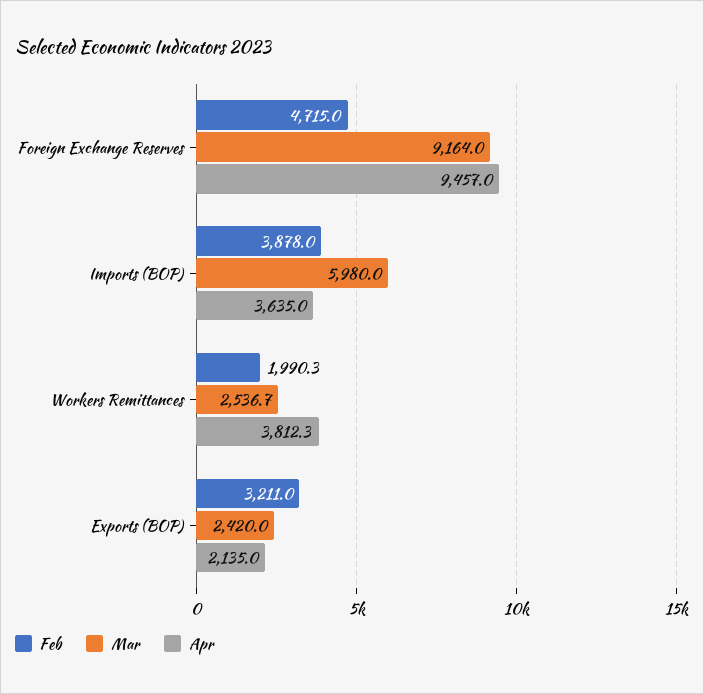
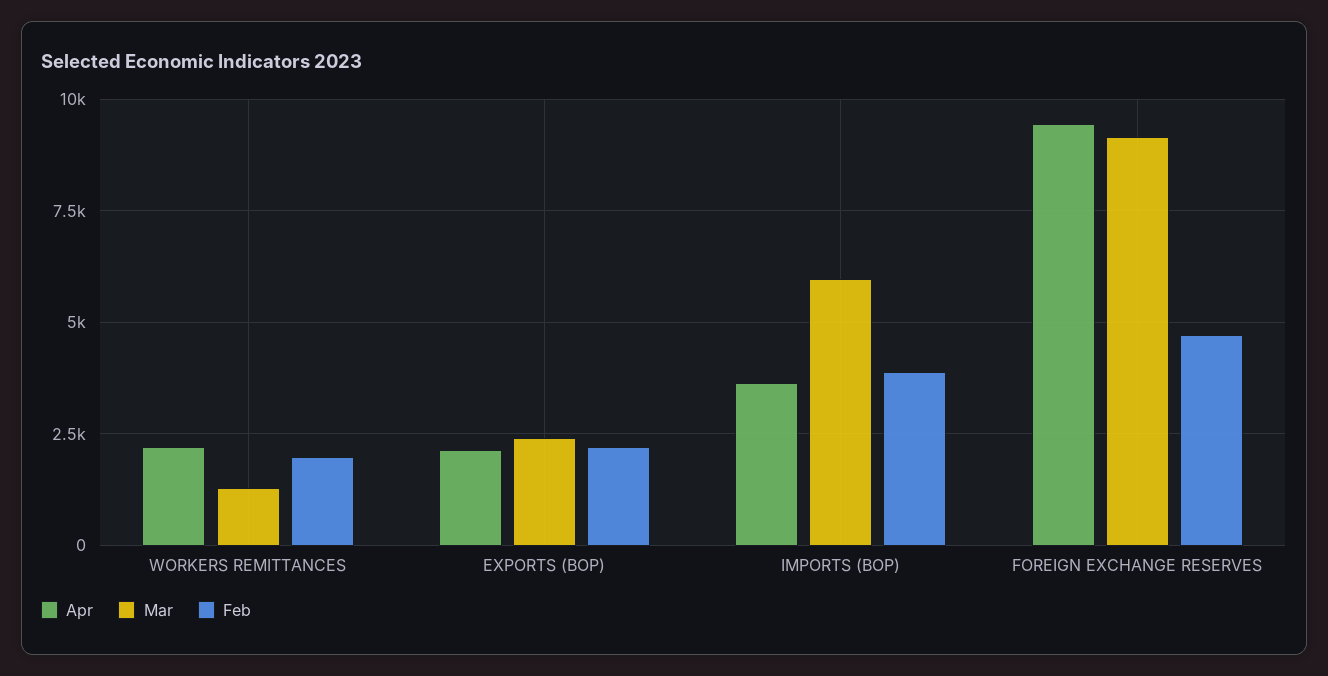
  {
    "Feb": {
      "Foreign Exchange Reserves": 4715,
      "Imports (BOP)": 3878,
      "Workers Remittances": 1990.3,
-     "Exports (BOP)": 3211
+     "Exports (BOP)": 2250
    },
    "Mar": {
      "Foreign Exchange Reserves": 9164,
      "Imports (BOP)": 5980,
-     "Workers Remittances": 2536.7,
+     "Workers Remittances": 1250,
      "Exports (BOP)": 2420
    },
    "Apr": {
      "Foreign Exchange Reserves": 9457,
      "Imports (BOP)": 3635,
-     "Workers Remittances": 3812.3,
+     "Workers Remittances": 2250,
      "Exports (BOP)": 2135
    }
  }

